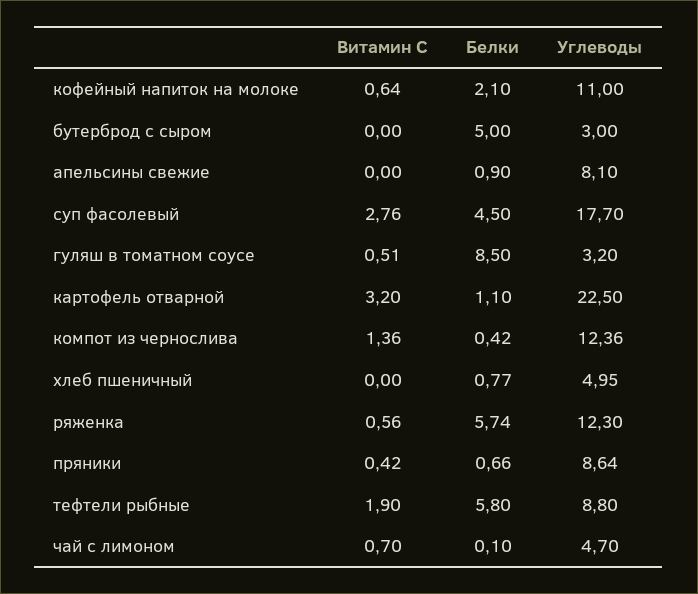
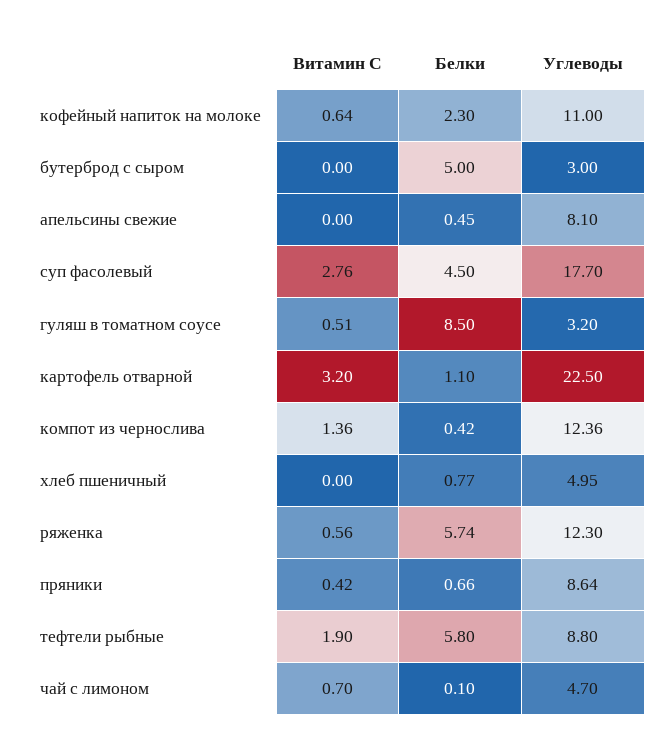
  {
    "Витамин С": {
      "кофейный напиток на молоке": 0.64,
      "бутерброд с сыром": 0,
      "апельсины свежие": 0,
      "суп фасолевый": 2.76,
      "гуляш в томатном соусе": 0.51,
      "картофель отварной": 3.2,
      "компот из чернослива": 1.36,
      "хлеб пшеничный": 0,
      "ряженка": 0.56,
      "пряники": 0.42,
      "тефтели рыбные": 1.9,
      "чай с лимоном": 0.7
    },
    "Белки": {
-     "кофейный напиток на молоке": 2.1,
+     "кофейный напиток на молоке": 2.3,
      "бутерброд с сыром": 5,
-     "апельсины свежие": 0.9,
+     "апельсины свежие": 0.45,
      "суп фасолевый": 4.5,
      "гуляш в томатном соусе": 8.5,
      "картофель отварной": 1.1,
      "компот из чернослива": 0.42,
      "хлеб пшеничный": 0.77,
      "ряженка": 5.74,
      "пряники": 0.66,
      "тефтели рыбные": 5.8,
      "чай с лимоном": 0.1
    },
    "Углеводы": {
      "кофейный напиток на молоке": 11,
      "бутерброд с сыром": 3,
      "апельсины свежие": 8.1,
      "суп фасолевый": 17.7,
      "гуляш в томатном соусе": 3.2,
      "картофель отварной": 22.5,
      "компот из чернослива": 12.36,
      "хлеб пшеничный": 4.95,
      "ряженка": 12.3,
      "пряники": 8.64,
      "тефтели рыбные": 8.8,
      "чай с лимоном": 4.7
    }
  }

